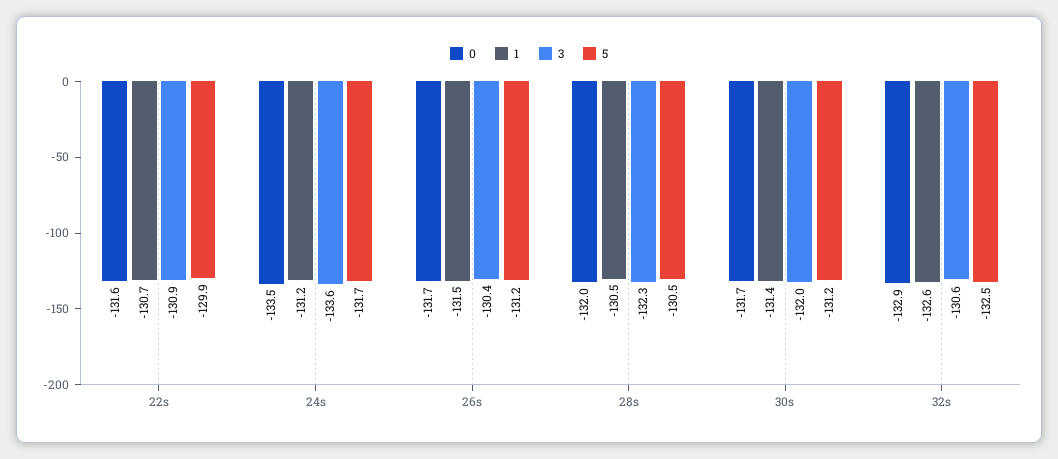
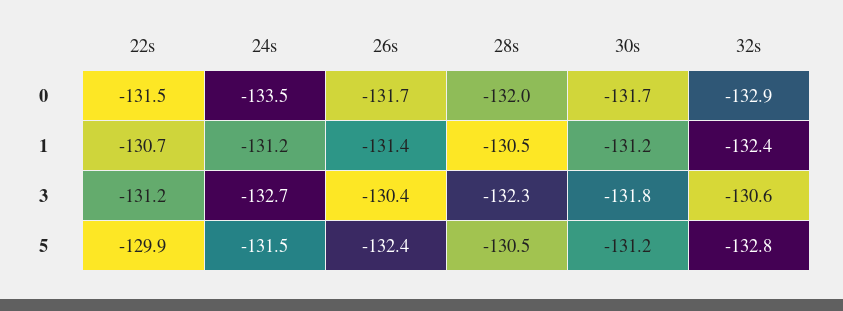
  {
    "0": {
-     "22s": -131.6,
+     "22s": -131.5,
      "24s": -133.5,
      "26s": -131.7,
      "28s": -132,
      "30s": -131.7,
      "32s": -132.9
    },
    "1": {
      "22s": -130.7,
      "24s": -131.2,
-     "26s": -131.5,
+     "26s": -131.4,
      "28s": -130.5,
-     "30s": -131.4,
+     "30s": -131.2,
-     "32s": -132.6
+     "32s": -132.4
    },
    "3": {
-     "22s": -130.9,
+     "22s": -131.2,
-     "24s": -133.6,
+     "24s": -132.7,
      "26s": -130.4,
      "28s": -132.3,
-     "30s": -132,
+     "30s": -131.8,
      "32s": -130.6
    },
    "5": {
      "22s": -129.9,
-     "24s": -131.7,
+     "24s": -131.5,
-     "26s": -131.2,
+     "26s": -132.4,
      "28s": -130.5,
      "30s": -131.2,
-     "32s": -132.5
+     "32s": -132.8
    }
  }

